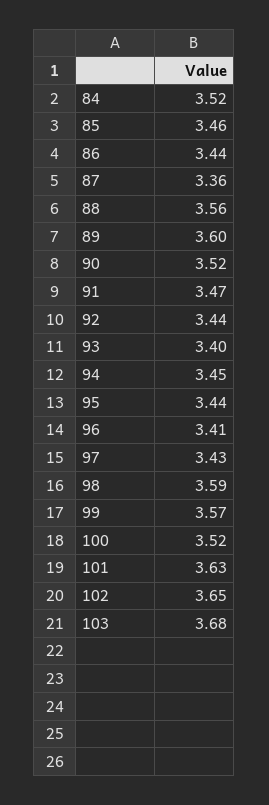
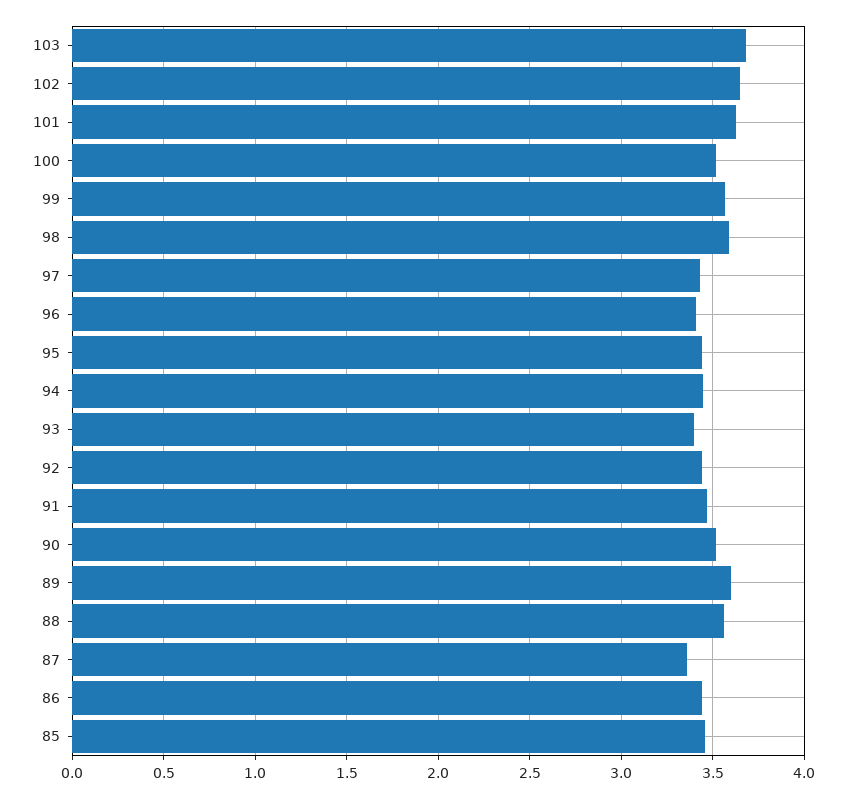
  {
-   "84": 3.52,
    "85": 3.46,
    "86": 3.44,
    "87": 3.36,
    "88": 3.56,
    "89": 3.6,
    "90": 3.52,
    "91": 3.47,
    "92": 3.44,
    "93": 3.4,
    "94": 3.45,
    "95": 3.44,
    "96": 3.41,
    "97": 3.43,
    "98": 3.59,
    "99": 3.57,
    "100": 3.52,
    "101": 3.63,
    "102": 3.65,
    "103": 3.68
  }

